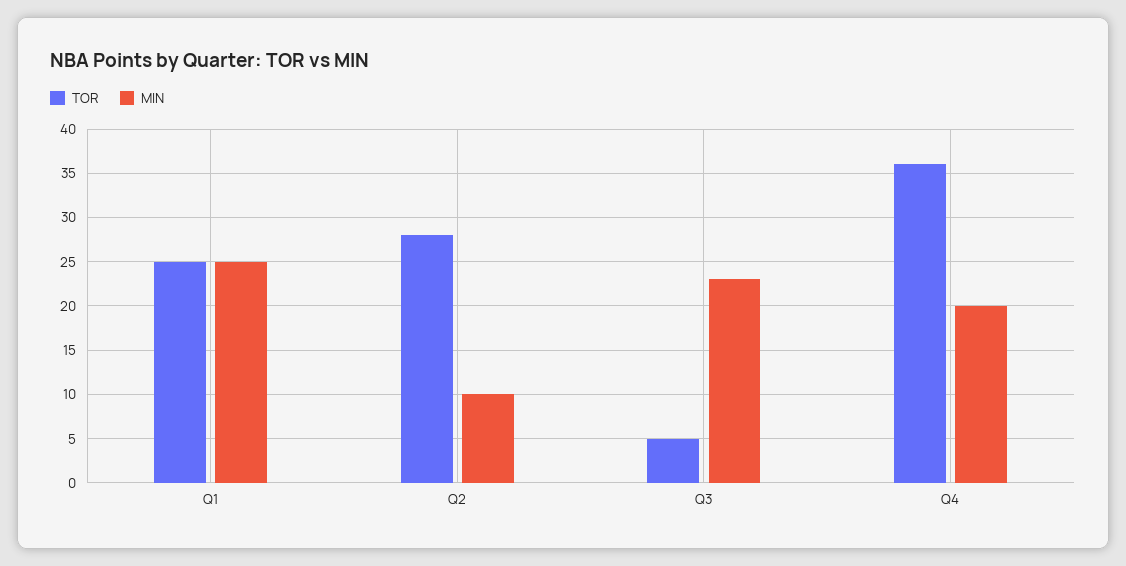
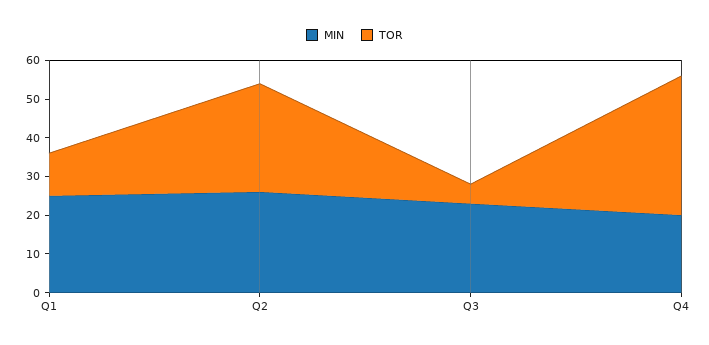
  {
    "TOR": {
-     "Q1": 25,
+     "Q1": 10,
      "Q2": 28,
      "Q3": 5,
      "Q4": 36
    },
    "MIN": {
      "Q1": 25,
-     "Q2": 10,
+     "Q2": 25,
      "Q3": 23,
      "Q4": 20
    }
  }

